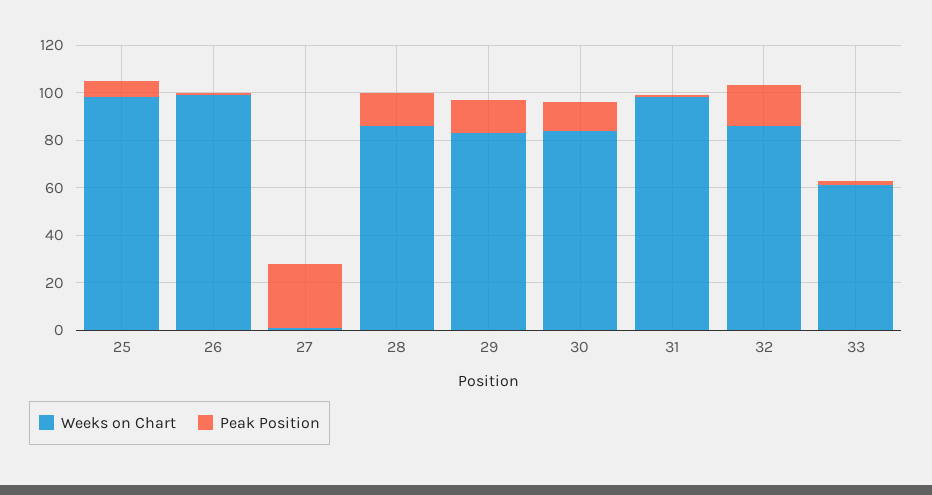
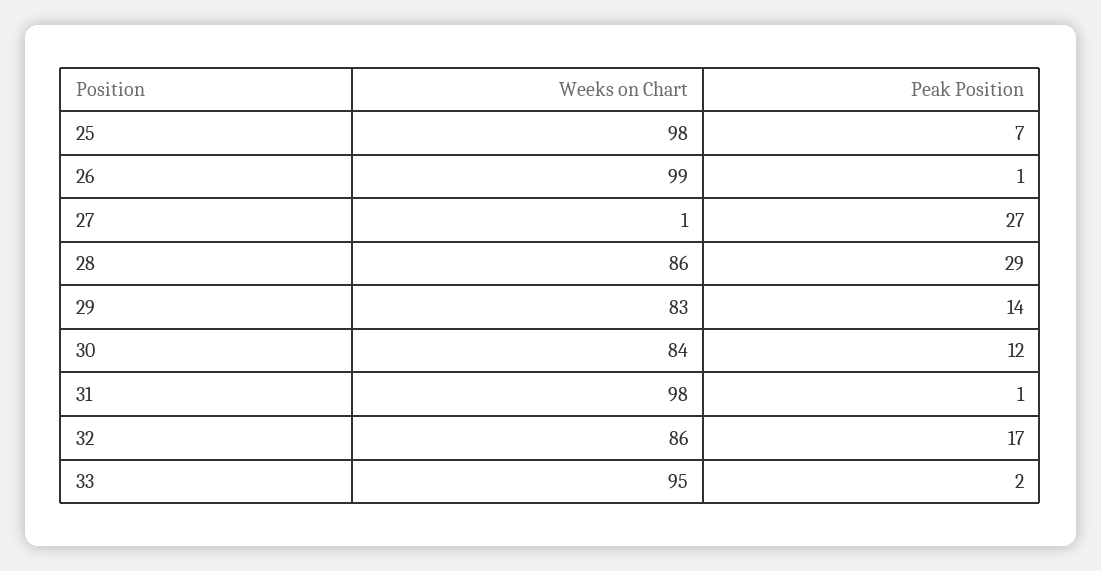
  {
    "Weeks on Chart": {
      "25": 98,
      "26": 99,
      "27": 1,
      "28": 86,
      "29": 83,
      "30": 84,
      "31": 98,
      "32": 86,
-     "33": 60
+     "33": 95
    },
    "Peak Position": {
      "25": 7,
      "26": 1,
      "27": 27,
-     "28": 15,
+     "28": 29,
      "29": 14,
      "30": 12,
      "31": 1,
      "32": 17,
      "33": 2
    }
  }

